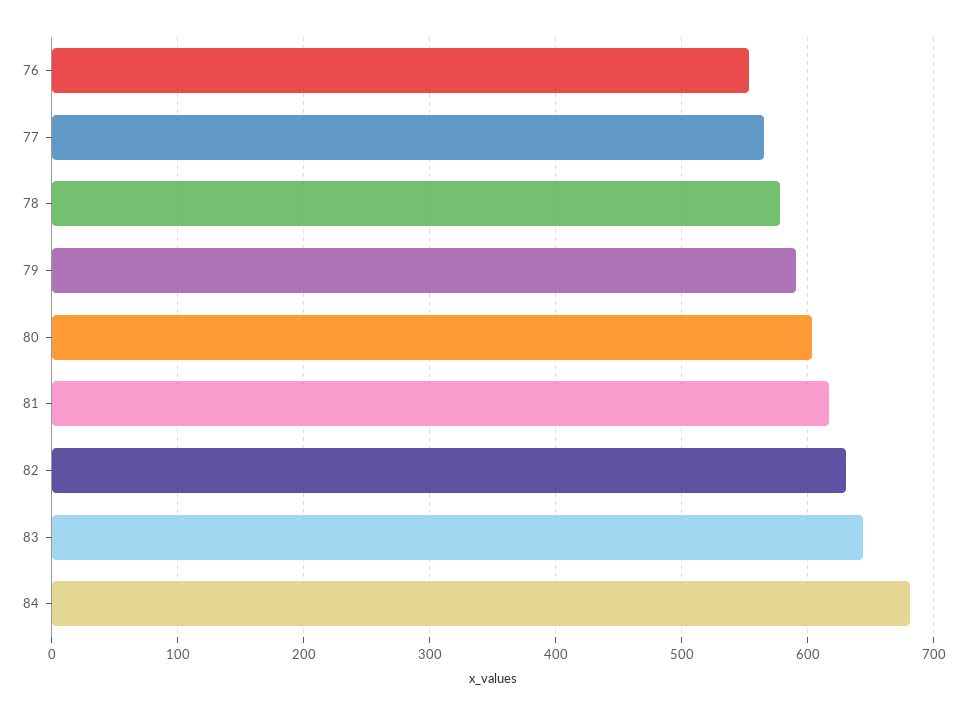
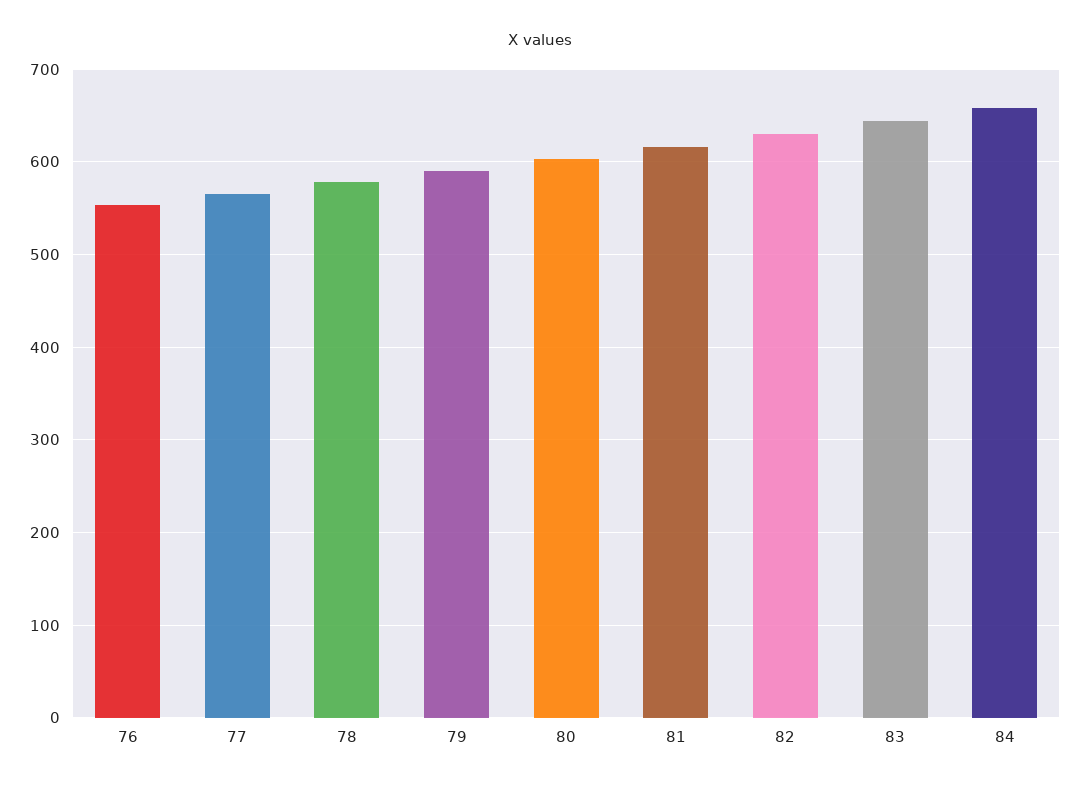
  {
    "76": 550,
    "77": 570,
    "78": 580,
    "79": 590,
    "80": 600,
    "81": 620,
    "82": 630,
    "83": 640,
-   "84": 680
+   "84": 660
  }

